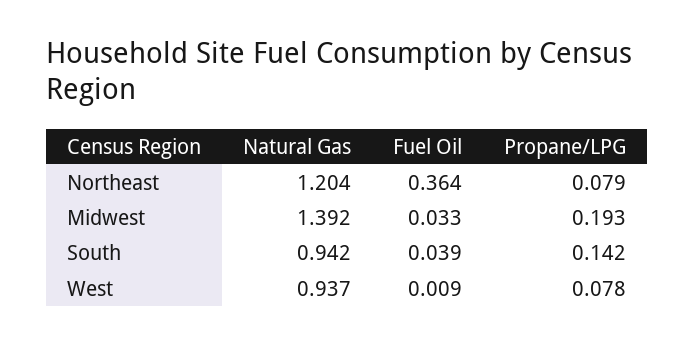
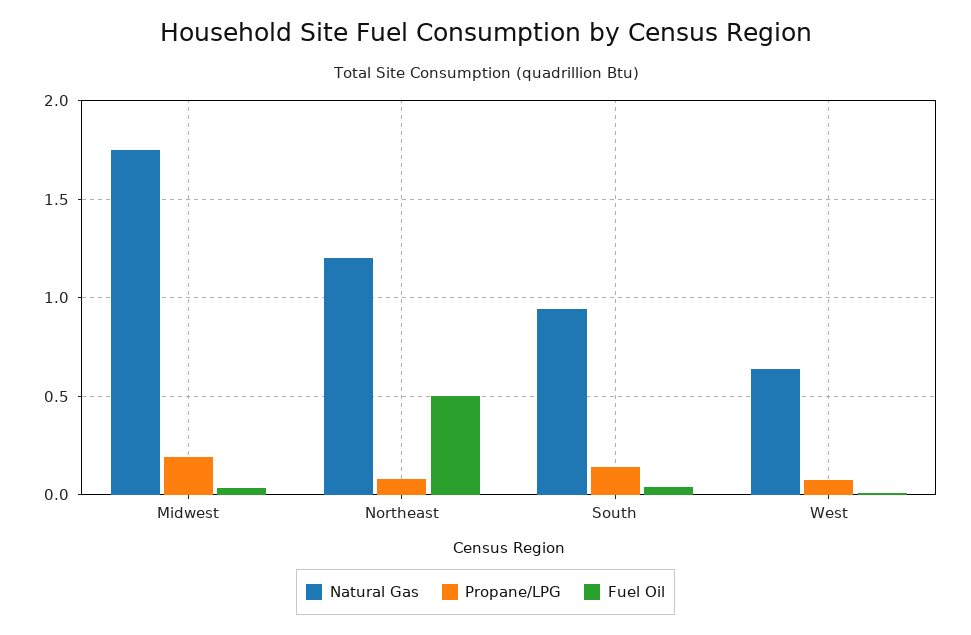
  {
    "Natural Gas": {
      "Northeast": 1.204,
-     "Midwest": 1.392,
+     "Midwest": 1.75,
      "South": 0.942,
-     "West": 0.937
+     "West": 0.65
    },
    "Fuel Oil": {
-     "Northeast": 0.364,
+     "Northeast": 0.5,
      "Midwest": 0.033,
      "South": 0.039,
      "West": 0.009
    },
    "Propane/LPG": {
      "Northeast": 0.079,
      "Midwest": 0.193,
      "South": 0.142,
      "West": 0.078
    }
  }

